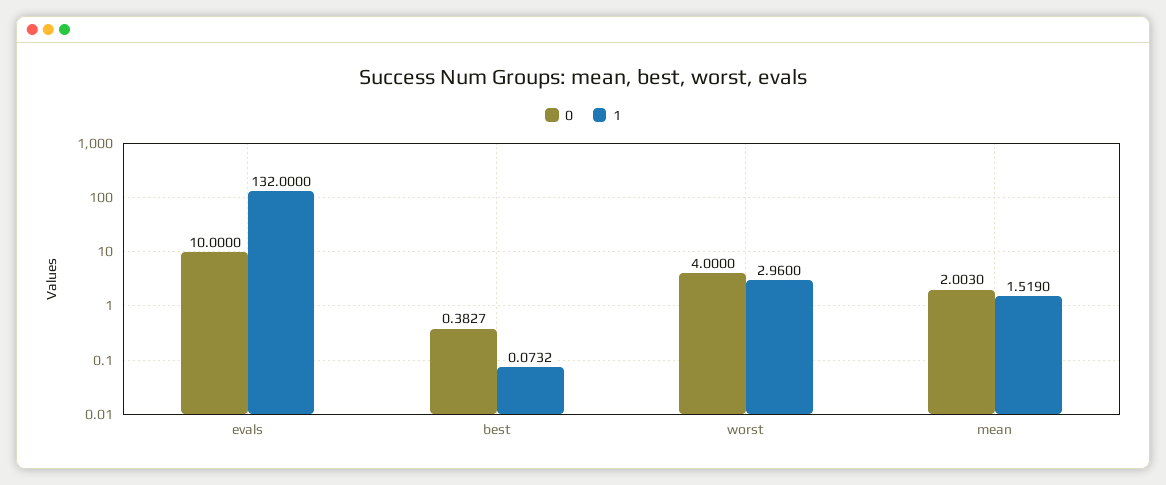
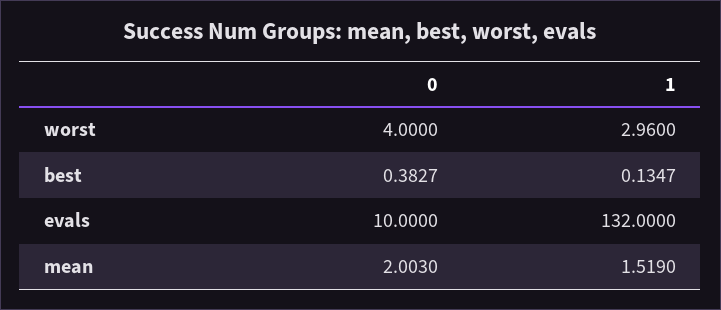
  {
    "0": {
      "evals": 10,
      "best": 0.3827,
      "worst": 4,
      "mean": 2.003
    },
    "1": {
      "evals": 132,
-     "best": 0.0732,
+     "best": 0.1347,
      "worst": 2.96,
      "mean": 1.519
    }
  }

